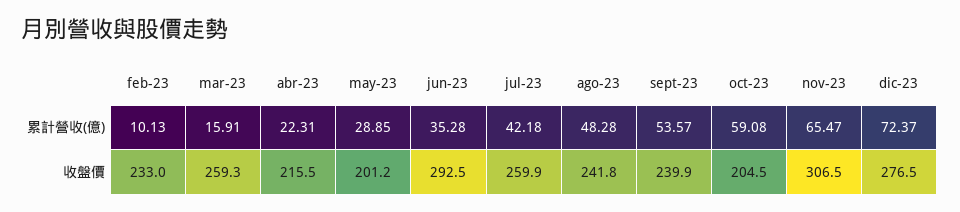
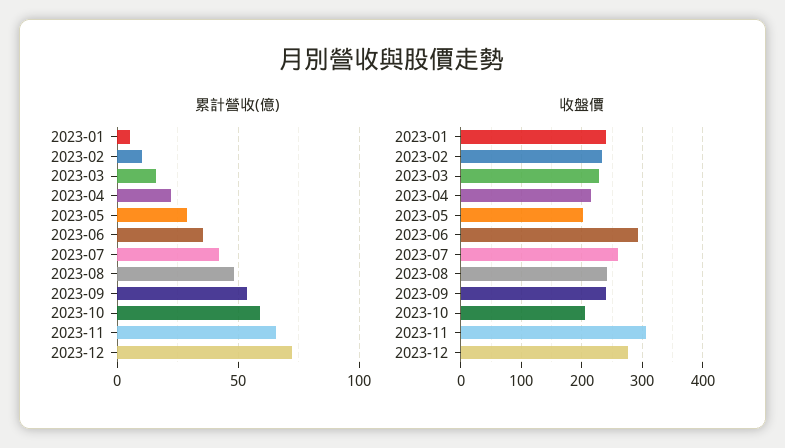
  {
    "累計營收(億)": {
      "feb-23": 10.13,
      "mar-23": 15.91,
      "abr-23": 22.31,
      "may-23": 28.85,
      "jun-23": 35.28,
      "jul-23": 42.18,
      "ago-23": 48.28,
      "sept-23": 53.57,
      "oct-23": 59.08,
      "nov-23": 65.47,
-     "dic-23": 72.37
+     "dic-23": 72.37,
+     "2023-01": 5
    },
    "收盤價": {
      "feb-23": 233,
-     "mar-23": 259.3,
+     "mar-23": 230,
      "abr-23": 215.5,
      "may-23": 201.2,
      "jun-23": 292.5,
      "jul-23": 259.9,
      "ago-23": 241.8,
      "sept-23": 239.9,
      "oct-23": 204.5,
      "nov-23": 306.5,
-     "dic-23": 276.5
+     "dic-23": 276.5,
+     "2023-01": 240
    }
  }

